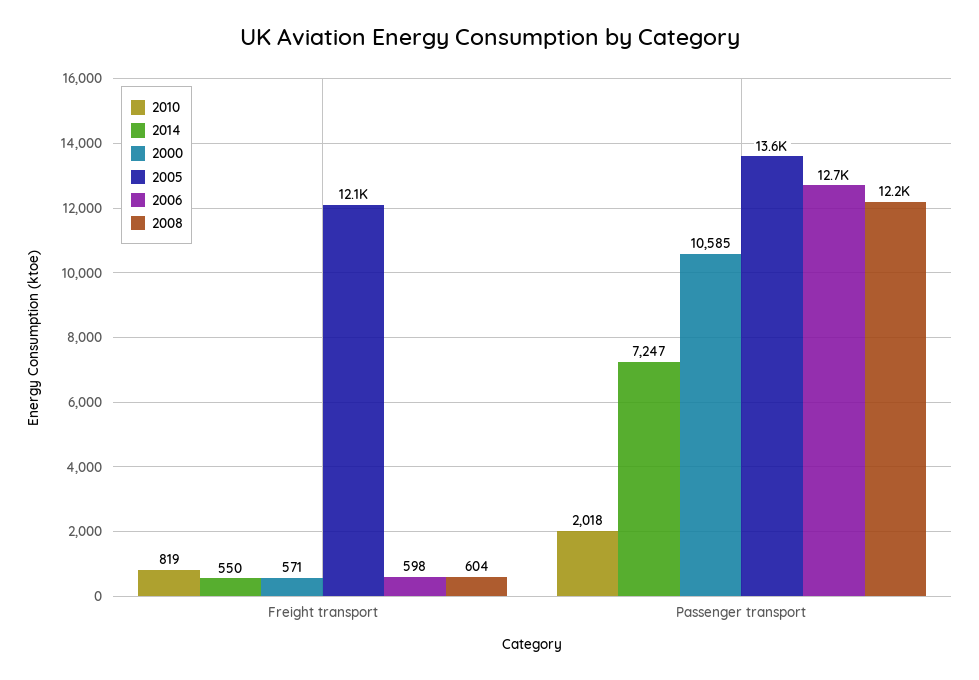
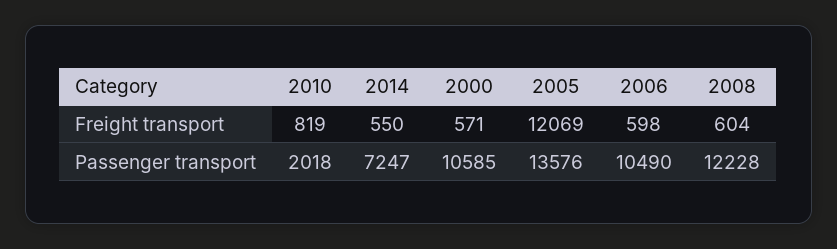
  {
    "2010": {
      "Freight transport": 819,
      "Passenger transport": 2018
    },
    "2014": {
      "Freight transport": 550,
      "Passenger transport": 7247
    },
    "2000": {
      "Freight transport": 571,
      "Passenger transport": 10585
    },
    "2005": {
      "Freight transport": 12069,
      "Passenger transport": 13576
    },
    "2006": {
      "Freight transport": 598,
-     "Passenger transport": 12700
+     "Passenger transport": 10490
    },
    "2008": {
      "Freight transport": 604,
      "Passenger transport": 12228
    }
  }

